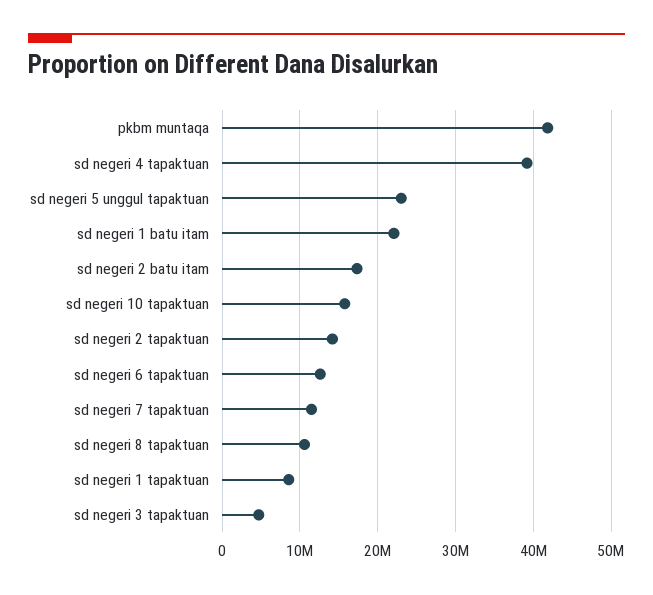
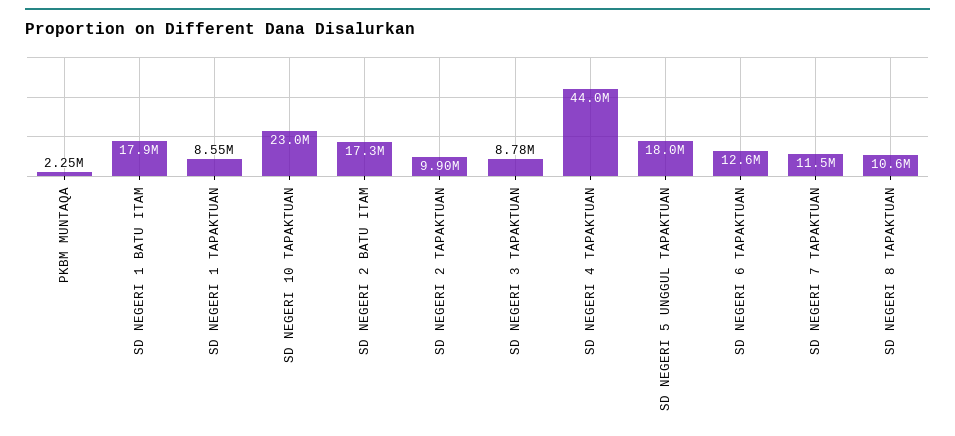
  {
-   "pkbm muntaqa": 42000000,
+   "pkbm muntaqa": 2250000,
-   "sd negeri 4 tapaktuan": 39000000,
+   "sd negeri 4 tapaktuan": 44000000,
-   "sd negeri 5 unggul tapaktuan": 23000000,
+   "sd negeri 5 unggul tapaktuan": 18000000,
-   "sd negeri 1 batu itam": 22000000,
+   "sd negeri 1 batu itam": 17900000,
    "sd negeri 2 batu itam": 17300000,
-   "sd negeri 10 tapaktuan": 16000000,
+   "sd negeri 10 tapaktuan": 23000000,
-   "sd negeri 2 tapaktuan": 14000000,
+   "sd negeri 2 tapaktuan": 9900000,
    "sd negeri 6 tapaktuan": 12600000,
    "sd negeri 7 tapaktuan": 11500000,
    "sd negeri 8 tapaktuan": 10600000,
    "sd negeri 1 tapaktuan": 8550000,
-   "sd negeri 3 tapaktuan": 5000000
+   "sd negeri 3 tapaktuan": 8780000
  }

